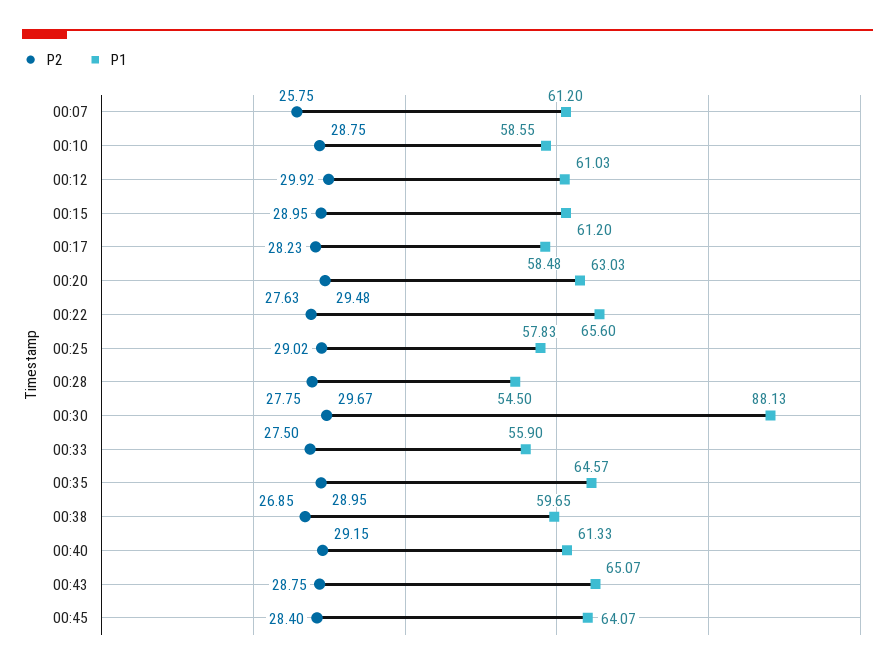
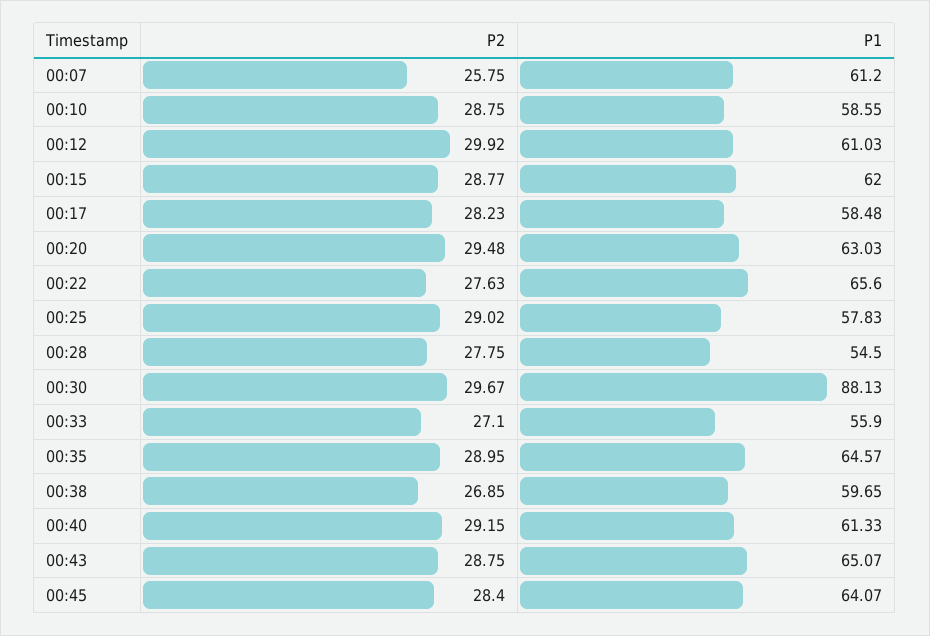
  {
    "P2": {
      "00:07": 25.75,
      "00:10": 28.75,
      "00:12": 29.92,
-     "00:15": 28.95,
+     "00:15": 28.77,
      "00:17": 28.23,
      "00:20": 29.48,
      "00:22": 27.63,
      "00:25": 29.02,
      "00:28": 27.75,
      "00:30": 29.67,
-     "00:33": 27.5,
+     "00:33": 27.1,
      "00:35": 28.95,
      "00:38": 26.85,
      "00:40": 29.15,
      "00:43": 28.75,
      "00:45": 28.4
    },
    "P1": {
      "00:07": 61.2,
      "00:10": 58.55,
      "00:12": 61.03,
-     "00:15": 61.2,
+     "00:15": 62,
      "00:17": 58.48,
      "00:20": 63.03,
      "00:22": 65.6,
      "00:25": 57.83,
      "00:28": 54.5,
      "00:30": 88.13,
      "00:33": 55.9,
      "00:35": 64.57,
      "00:38": 59.65,
      "00:40": 61.33,
      "00:43": 65.07,
      "00:45": 64.07
    }
  }

